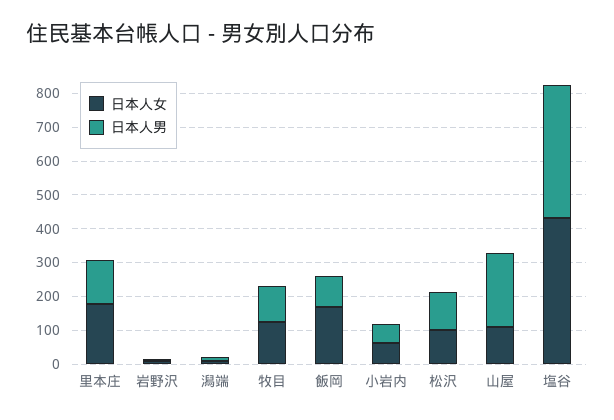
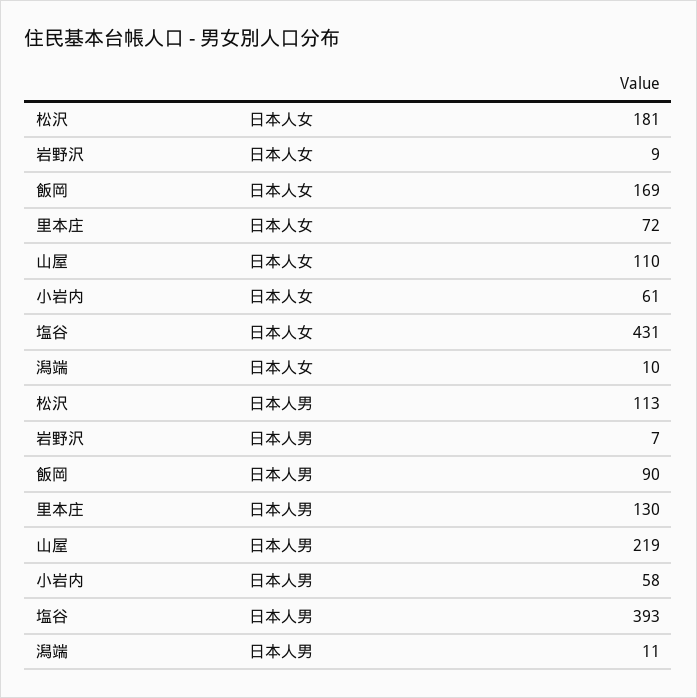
  {
    "日本人女": {
-     "里本庄": 175,
+     "里本庄": 72,
      "岩野沢": 9,
      "潟端": 10,
-     "牧目": 125,
      "飯岡": 169,
      "小岩内": 61,
-     "松沢": 100,
+     "松沢": 181,
      "山屋": 110,
      "塩谷": 431
    },
    "日本人男": {
      "里本庄": 130,
      "岩野沢": 7,
      "潟端": 11,
-     "牧目": 100,
      "飯岡": 90,
      "小岩内": 58,
      "松沢": 113,
      "山屋": 219,
      "塩谷": 393
    }
  }

